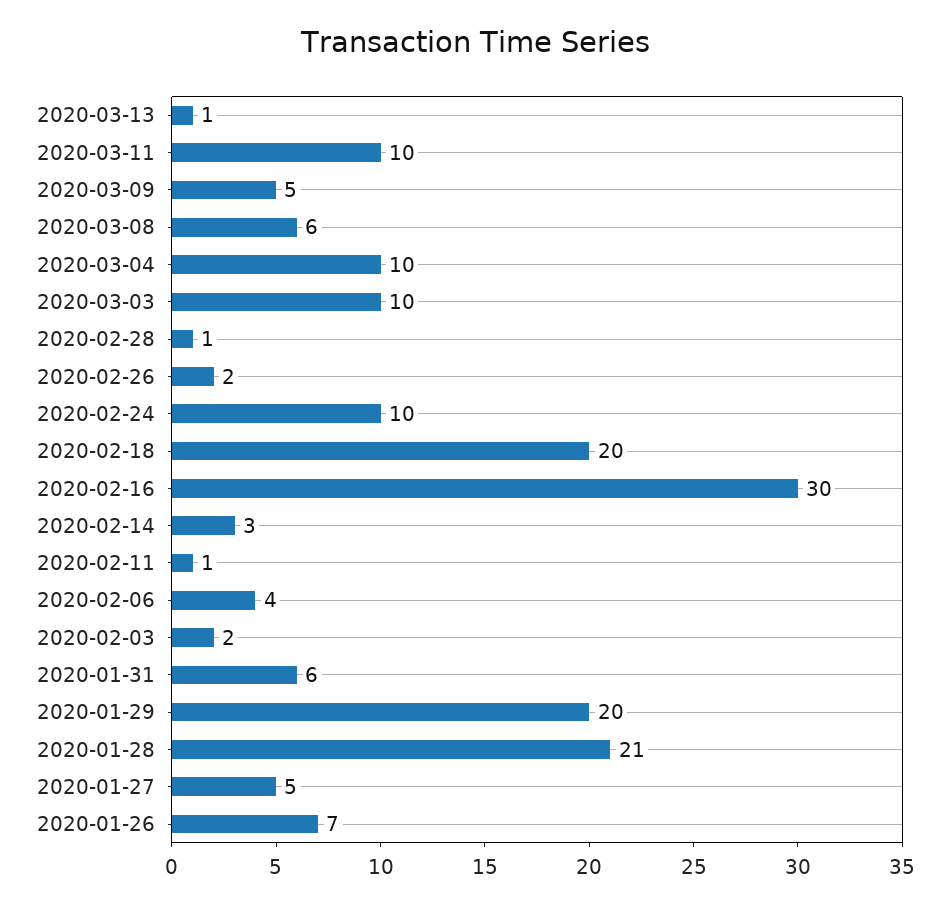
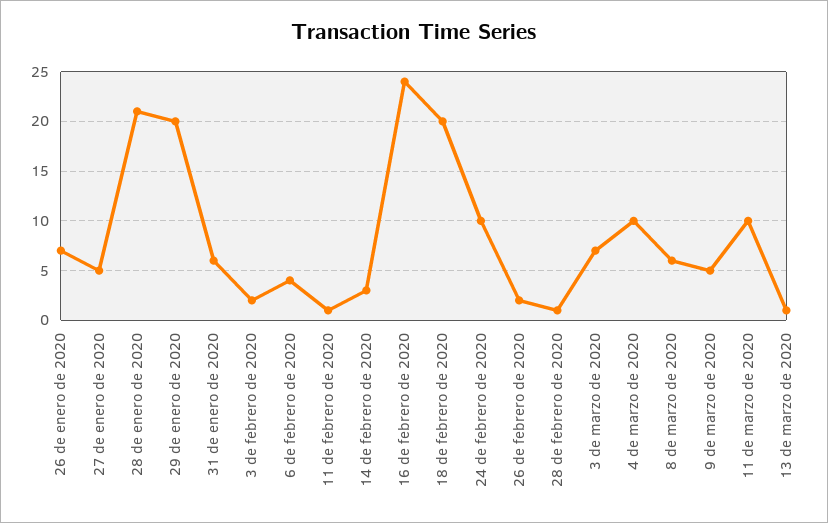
  {
    "2020-03-13": 1,
    "2020-03-11": 10,
    "2020-03-09": 5,
    "2020-03-08": 6,
    "2020-03-04": 10,
-   "2020-03-03": 10,
+   "2020-03-03": 7,
    "2020-02-28": 1,
    "2020-02-26": 2,
    "2020-02-24": 10,
    "2020-02-18": 20,
-   "2020-02-16": 30,
+   "2020-02-16": 24,
    "2020-02-14": 3,
    "2020-02-11": 1,
    "2020-02-06": 4,
    "2020-02-03": 2,
    "2020-01-31": 6,
    "2020-01-29": 20,
    "2020-01-28": 21,
    "2020-01-27": 5,
    "2020-01-26": 7
  }

